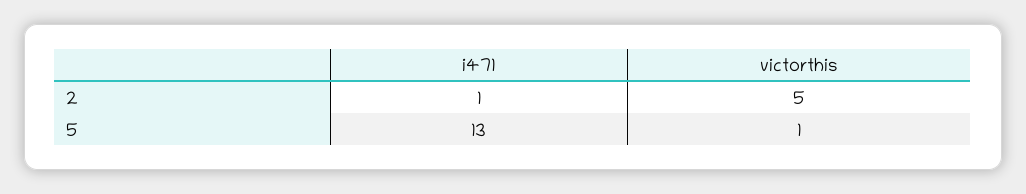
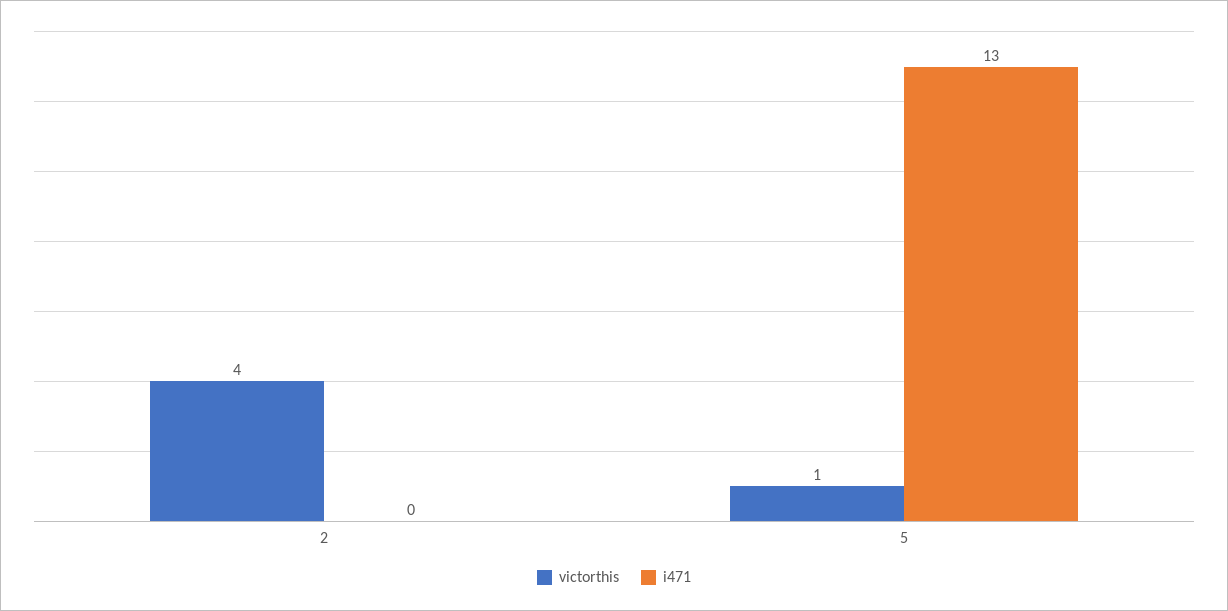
  {
    "i471": {
-     "2": 1,
+     "2": 0,
      "5": 13
    },
    "victorthis": {
-     "2": 5,
+     "2": 4,
      "5": 1
    }
  }

